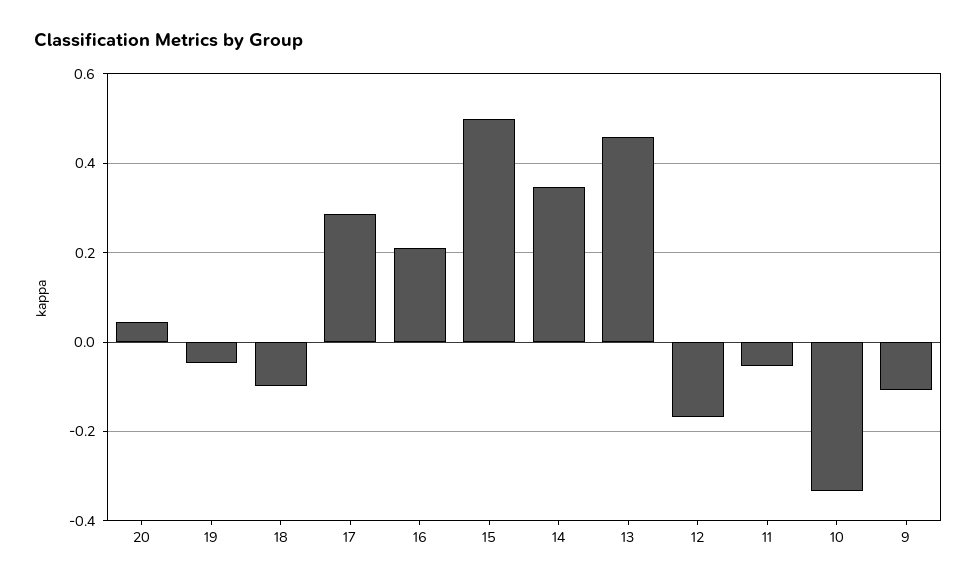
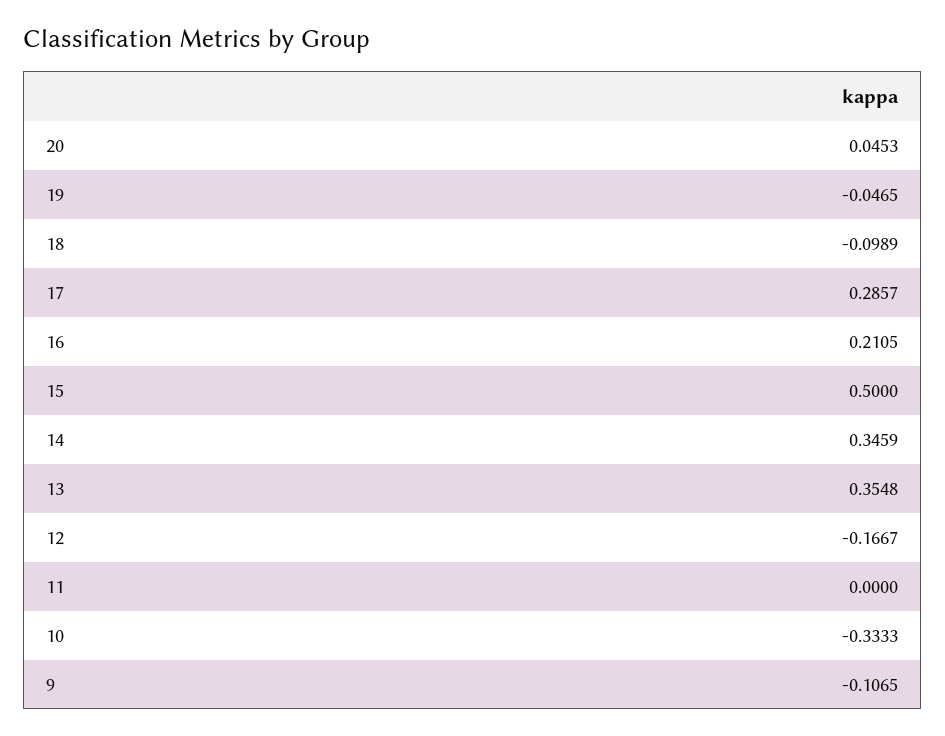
  {
    "20": 0.0453,
    "19": -0.0465,
    "18": -0.0989,
    "17": 0.2857,
    "16": 0.2105,
    "15": 0.5,
    "14": 0.3459,
-   "13": 0.46,
+   "13": 0.3548,
    "12": -0.1667,
-   "11": -0.06,
+   "11": 0,
    "10": -0.3333,
    "9": -0.1065
  }

